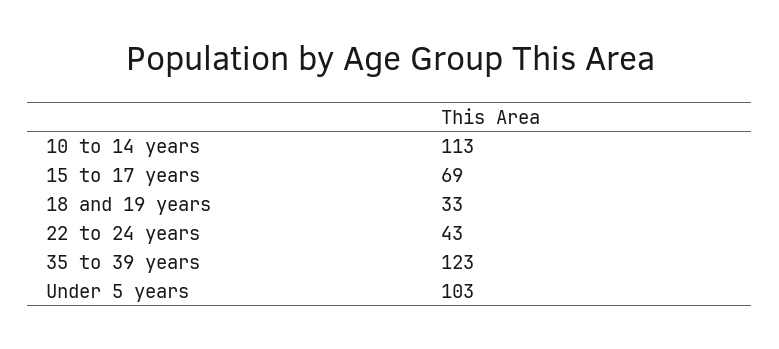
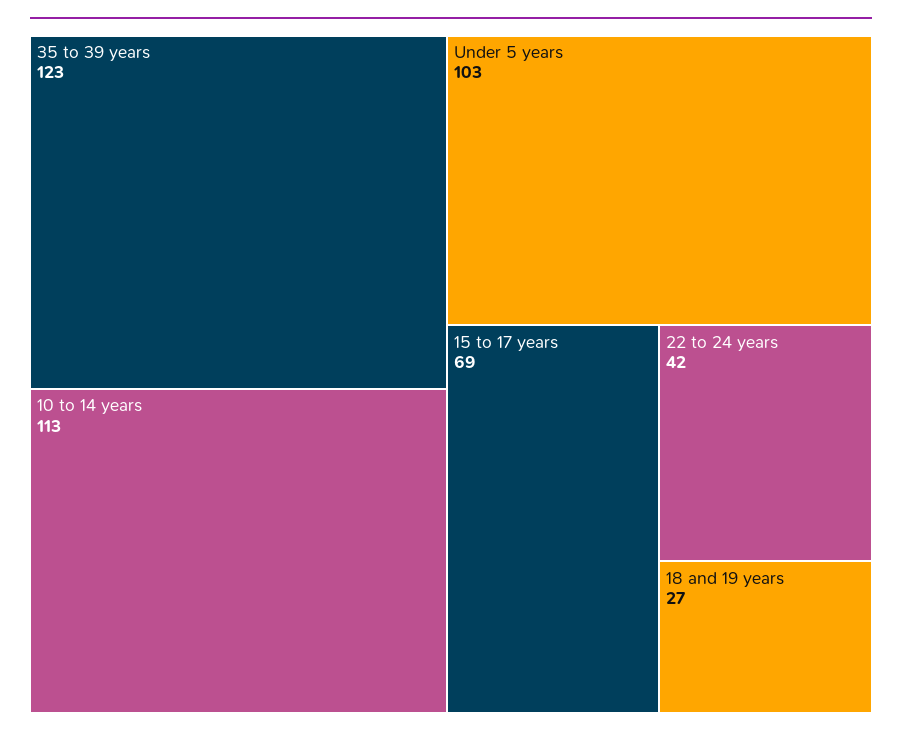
  {
    "10 to 14 years": 113,
    "15 to 17 years": 69,
-   "18 and 19 years": 33,
+   "18 and 19 years": 27,
-   "22 to 24 years": 43,
+   "22 to 24 years": 42,
    "35 to 39 years": 123,
    "Under 5 years": 103
  }

